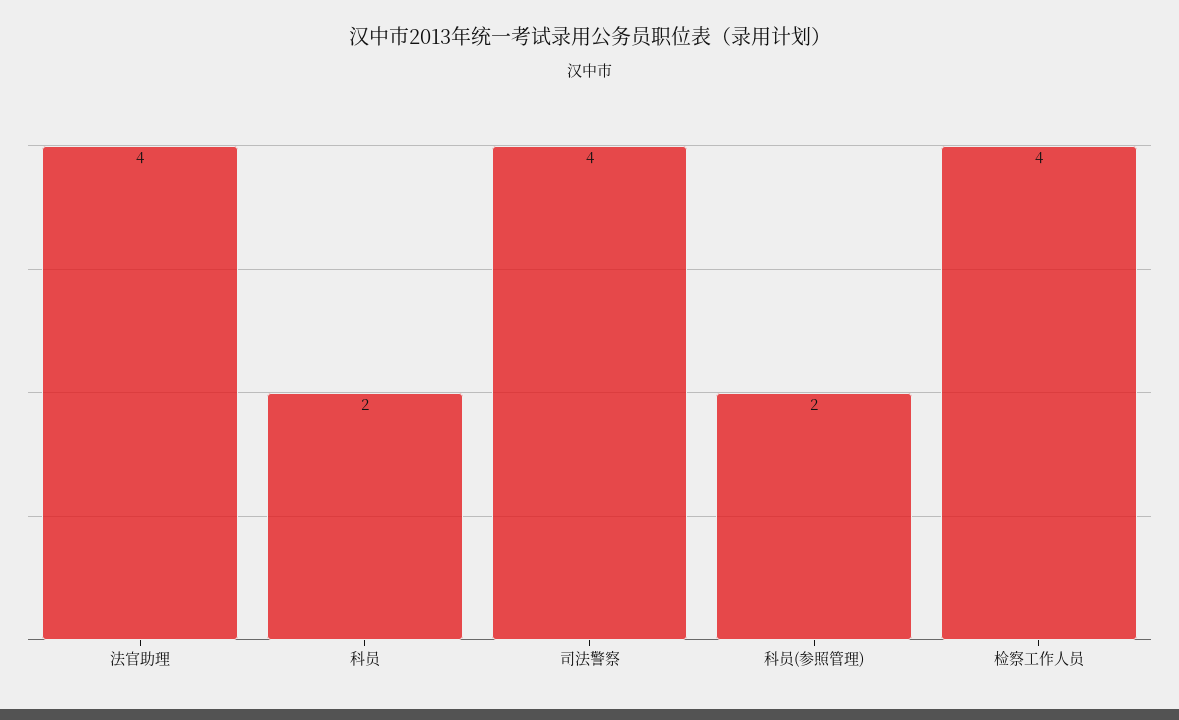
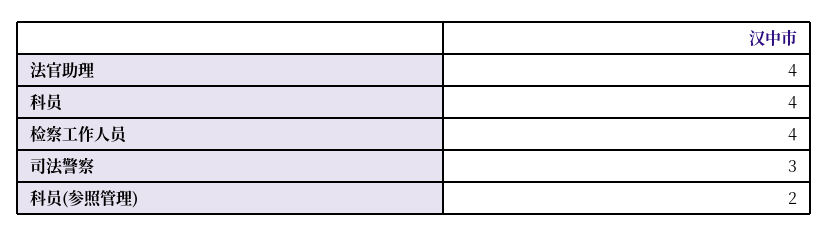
  {
    "法官助理": 4,
-   "科员": 2,
+   "科员": 4,
-   "司法警察": 4,
+   "司法警察": 3,
    "科员(参照管理)": 2,
    "检察工作人员": 4
  }

